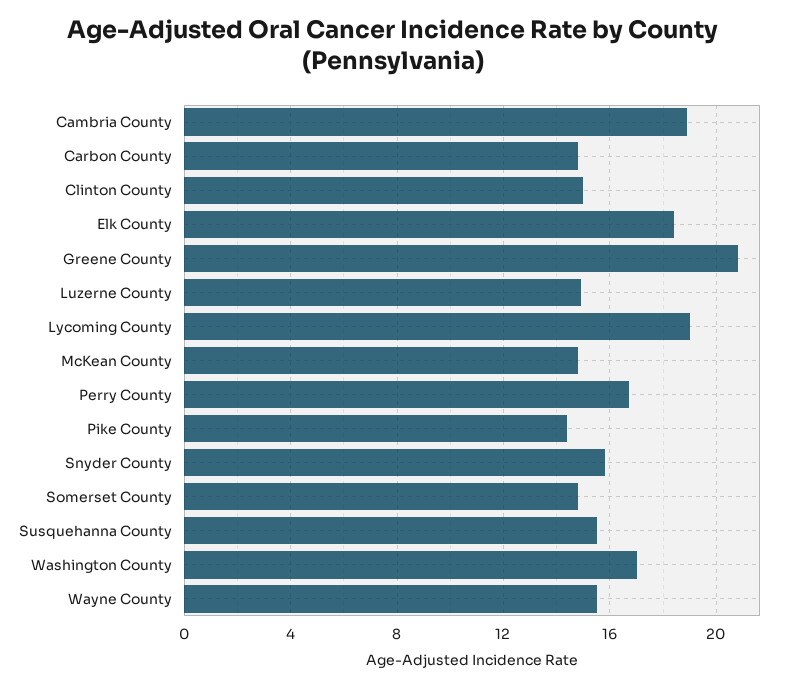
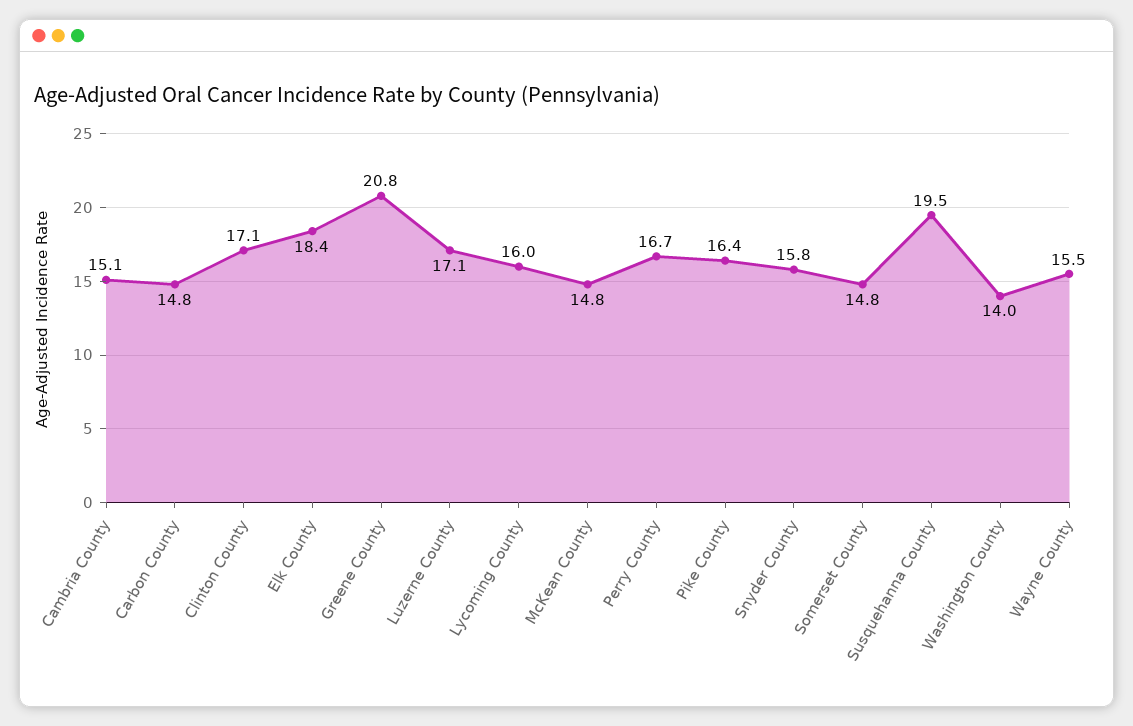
  {
-   "Cambria County": 19,
+   "Cambria County": 15.1,
    "Carbon County": 14.8,
-   "Clinton County": 15,
+   "Clinton County": 17.1,
    "Elk County": 18.4,
    "Greene County": 20.8,
-   "Luzerne County": 15,
+   "Luzerne County": 17.1,
-   "Lycoming County": 19,
+   "Lycoming County": 16,
    "McKean County": 14.8,
    "Perry County": 16.7,
-   "Pike County": 14.5,
+   "Pike County": 16.4,
    "Snyder County": 15.8,
    "Somerset County": 14.8,
-   "Susquehanna County": 15.5,
+   "Susquehanna County": 19.5,
-   "Washington County": 17,
+   "Washington County": 14,
    "Wayne County": 15.5
  }

